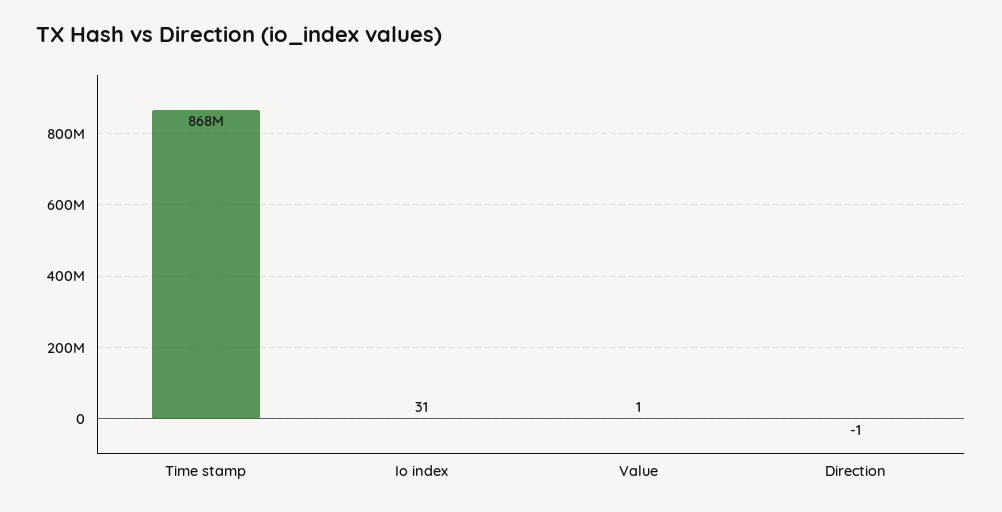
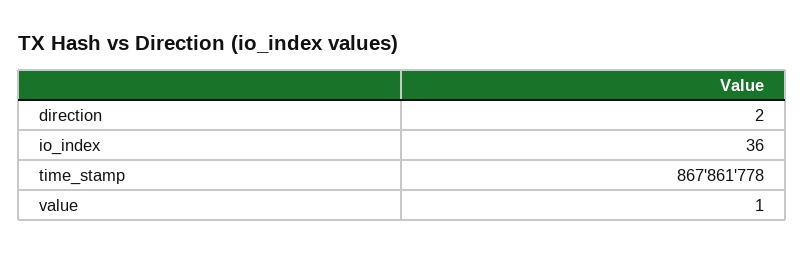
  {
    "Time stamp": 867861778,
-   "Io index": 31,
+   "Io index": 36,
    "Value": 1,
-   "Direction": -1
+   "Direction": 2
  }

